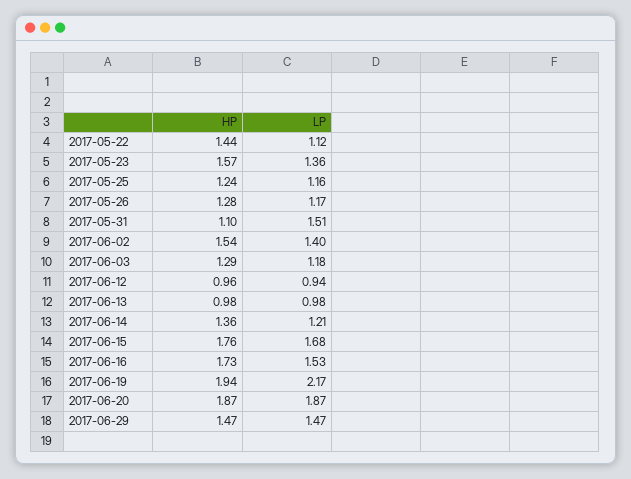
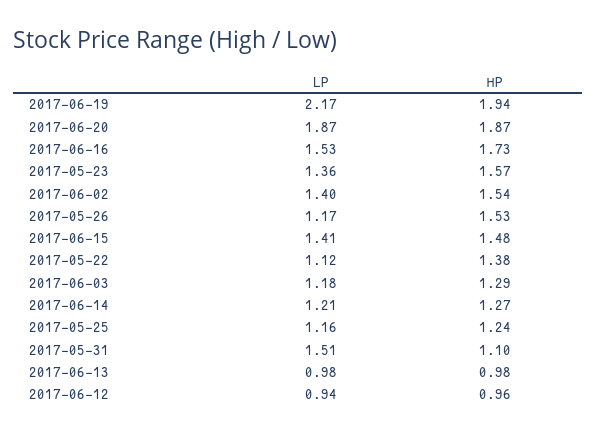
  {
    "HP": {
-     "2017-05-22": 1.44,
+     "2017-05-22": 1.38,
      "2017-05-23": 1.57,
      "2017-05-25": 1.24,
-     "2017-05-26": 1.28,
+     "2017-05-26": 1.53,
      "2017-05-31": 1.1,
      "2017-06-02": 1.54,
      "2017-06-03": 1.29,
      "2017-06-12": 0.96,
      "2017-06-13": 0.98,
-     "2017-06-14": 1.36,
+     "2017-06-14": 1.27,
-     "2017-06-15": 1.76,
+     "2017-06-15": 1.48,
      "2017-06-16": 1.73,
      "2017-06-19": 1.94,
-     "2017-06-20": 1.87,
+     "2017-06-20": 1.87
-     "2017-06-29": 1.47
    },
    "LP": {
      "2017-05-22": 1.12,
      "2017-05-23": 1.36,
      "2017-05-25": 1.16,
      "2017-05-26": 1.17,
      "2017-05-31": 1.51,
      "2017-06-02": 1.4,
      "2017-06-03": 1.18,
      "2017-06-12": 0.94,
      "2017-06-13": 0.98,
      "2017-06-14": 1.21,
-     "2017-06-15": 1.68,
+     "2017-06-15": 1.41,
      "2017-06-16": 1.53,
      "2017-06-19": 2.17,
-     "2017-06-20": 1.87,
+     "2017-06-20": 1.87
-     "2017-06-29": 1.47
    }
  }

